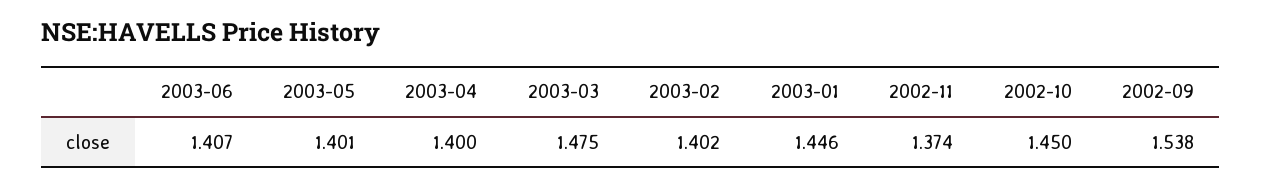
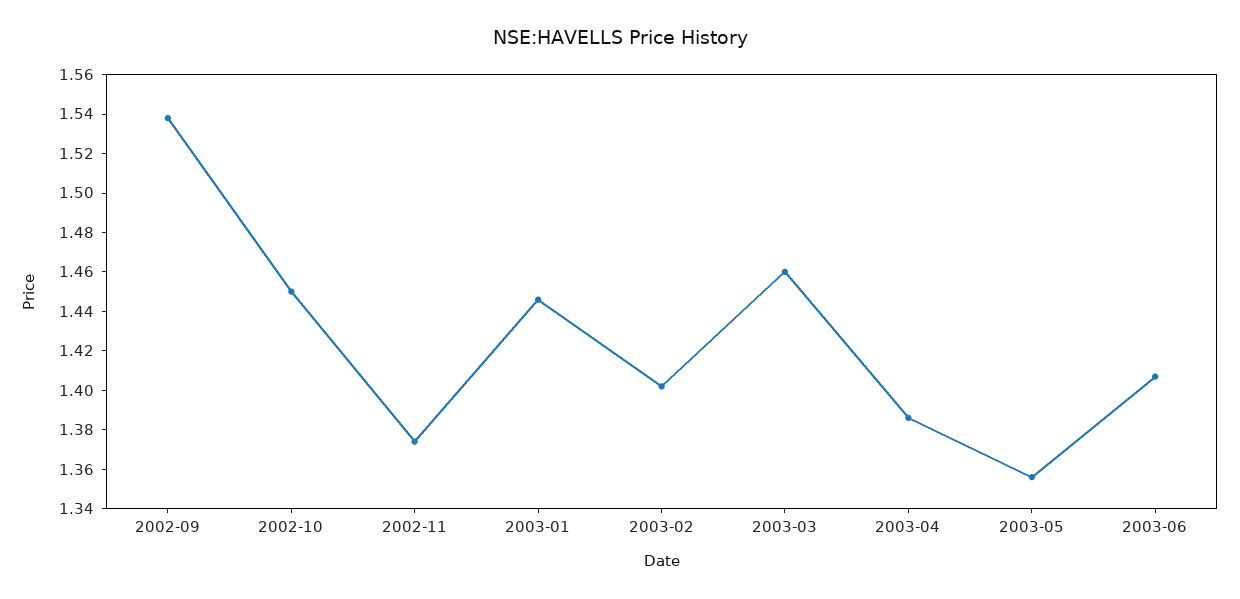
  {
    "2003-06": 1.407,
-   "2003-05": 1.401,
+   "2003-05": 1.355,
-   "2003-04": 1.4,
+   "2003-04": 1.385,
-   "2003-03": 1.475,
+   "2003-03": 1.46,
    "2003-02": 1.402,
    "2003-01": 1.446,
    "2002-11": 1.374,
    "2002-10": 1.45,
    "2002-09": 1.538
  }

